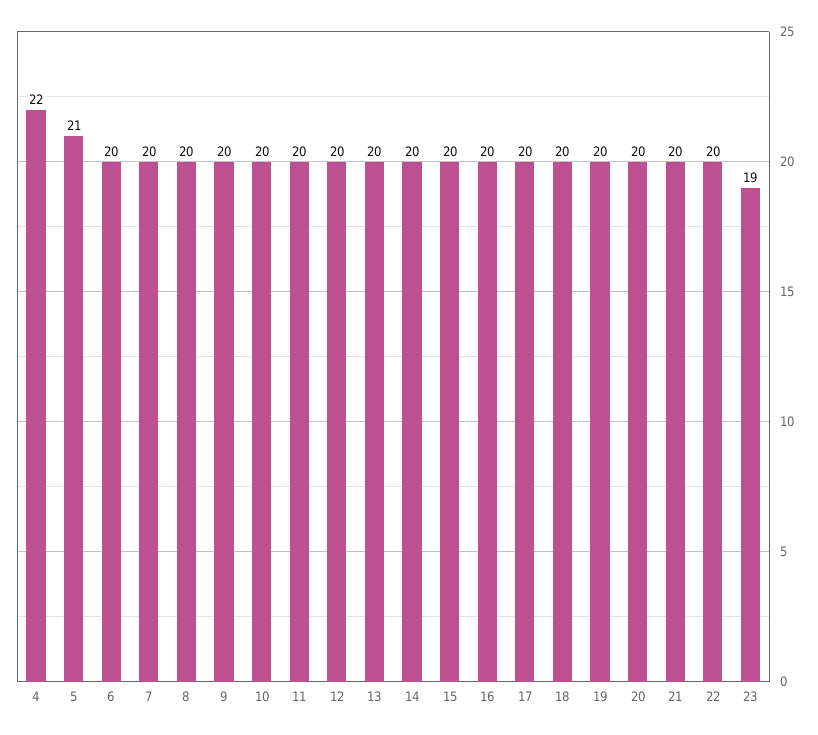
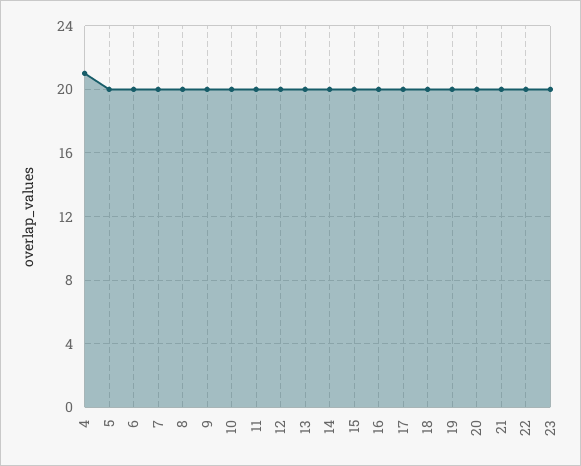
  {
-   "4": 22,
+   "4": 21,
-   "5": 21,
+   "5": 20,
    "6": 20,
    "7": 20,
    "8": 20,
    "9": 20,
    "10": 20,
    "11": 20,
    "12": 20,
    "13": 20,
    "14": 20,
    "15": 20,
    "16": 20,
    "17": 20,
    "18": 20,
    "19": 20,
    "20": 20,
    "21": 20,
    "22": 20,
-   "23": 19
+   "23": 20
  }

